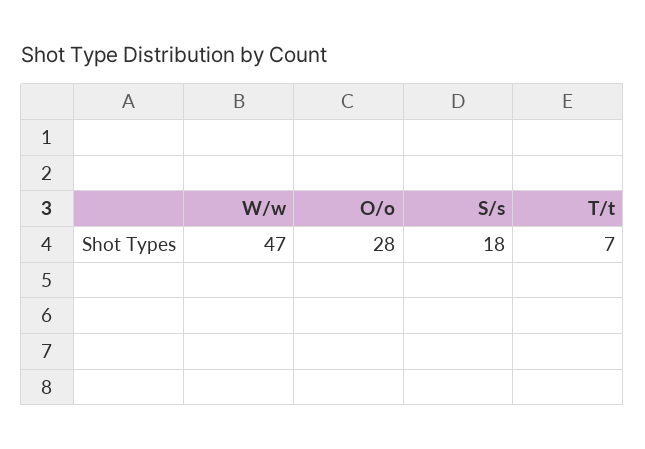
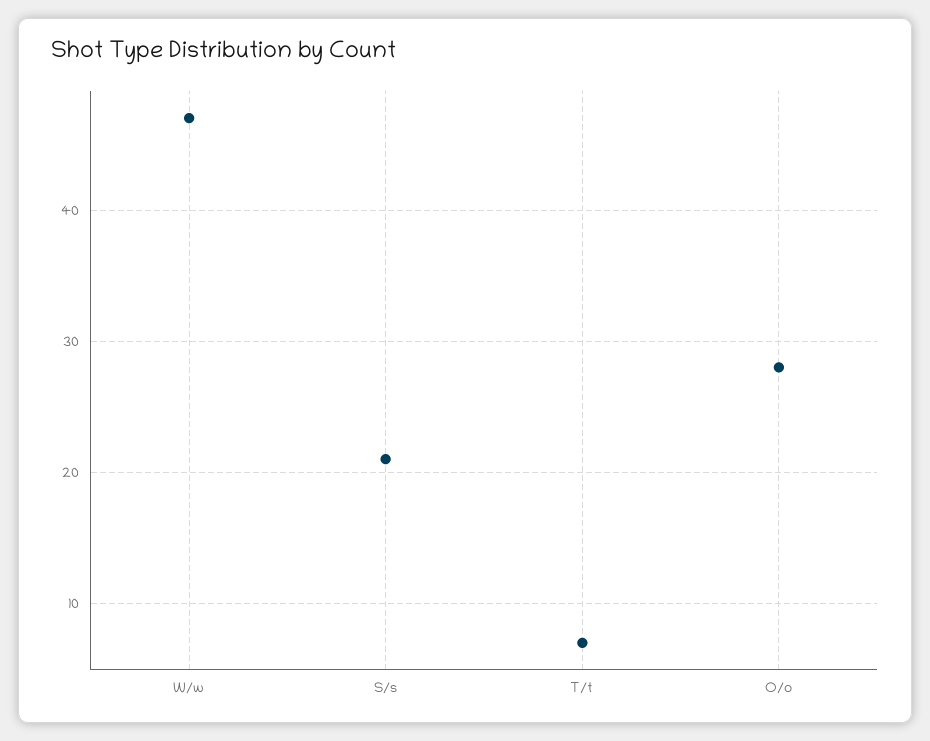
  {
    "W/w": 47,
    "O/o": 28,
-   "S/s": 18,
+   "S/s": 21,
    "T/t": 7
  }

